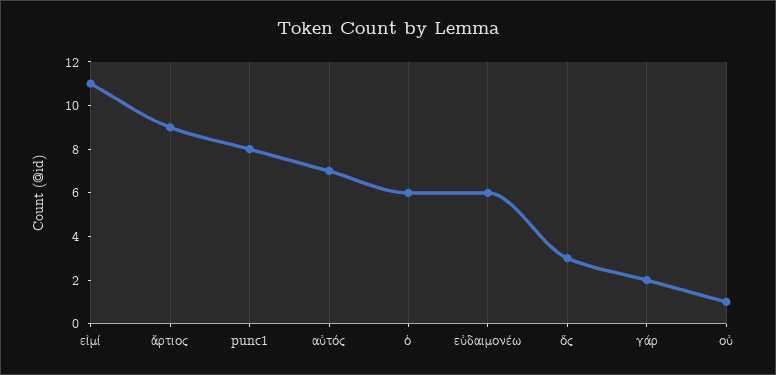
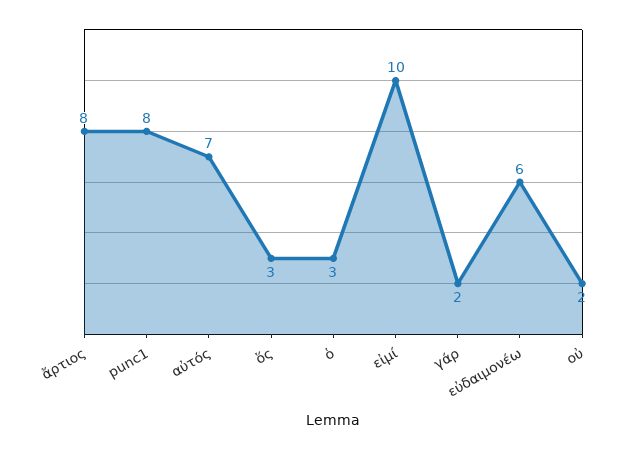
  {
-   "εἰμί": 11,
+   "εἰμί": 10,
-   "ἄρτιος": 9,
+   "ἄρτιος": 8,
    "punc1": 8,
    "αὐτός": 7,
-   "ὁ": 6,
+   "ὁ": 3,
    "εὐδαιμονέω": 6,
    "ὅς": 3,
    "γάρ": 2,
-   "οὐ": 1
+   "οὐ": 2
  }

